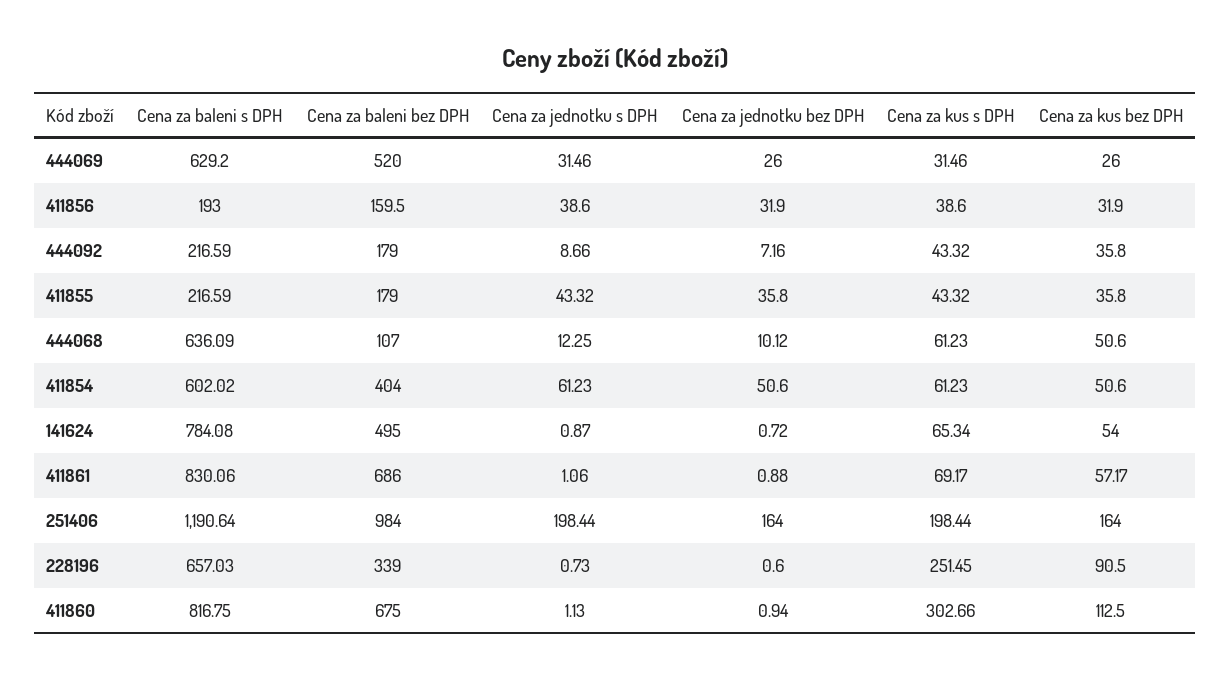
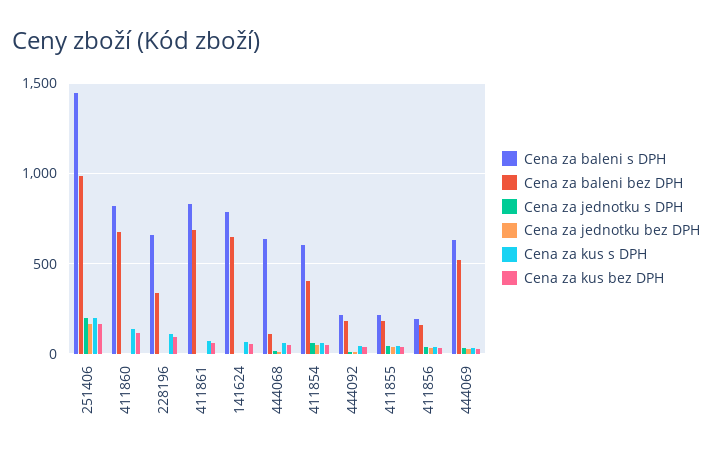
  {
    "Cena za baleni s DPH": {
      "444069": 629.2,
      "411856": 193,
      "444092": 216.59,
      "411855": 216.59,
      "444068": 636.09,
      "411854": 602.02,
      "141624": 784.08,
      "411861": 830.06,
-     "251406": 1190.64,
+     "251406": 1450,
      "228196": 657.03,
      "411860": 816.75
    },
    "Cena za baleni bez DPH": {
      "444069": 520,
      "411856": 159.5,
      "444092": 179,
      "411855": 179,
      "444068": 107,
      "411854": 404,
-     "141624": 495,
+     "141624": 650,
      "411861": 686,
      "251406": 984,
      "228196": 339,
      "411860": 675
    },
    "Cena za jednotku s DPH": {
      "444069": 31.46,
      "411856": 38.6,
      "444092": 8.66,
      "411855": 43.32,
      "444068": 12.25,
      "411854": 61.23,
      "141624": 0.87,
      "411861": 1.06,
      "251406": 198.44,
      "228196": 0.73,
      "411860": 1.13
    },
    "Cena za jednotku bez DPH": {
      "444069": 26,
      "411856": 31.9,
      "444092": 7.16,
      "411855": 35.8,
      "444068": 10.12,
      "411854": 50.6,
      "141624": 0.72,
      "411861": 0.88,
      "251406": 164,
      "228196": 0.6,
      "411860": 0.94
    },
    "Cena za kus s DPH": {
      "444069": 31.46,
      "411856": 38.6,
      "444092": 43.32,
      "411855": 43.32,
      "444068": 61.23,
      "411854": 61.23,
      "141624": 65.34,
      "411861": 69.17,
      "251406": 198.44,
-     "228196": 251.45,
+     "228196": 100,
-     "411860": 302.66
+     "411860": 150
    },
    "Cena za kus bez DPH": {
      "444069": 26,
      "411856": 31.9,
      "444092": 35.8,
      "411855": 35.8,
      "444068": 50.6,
      "411854": 50.6,
      "141624": 54,
      "411861": 57.17,
      "251406": 164,
      "228196": 90.5,
      "411860": 112.5
    }
  }

